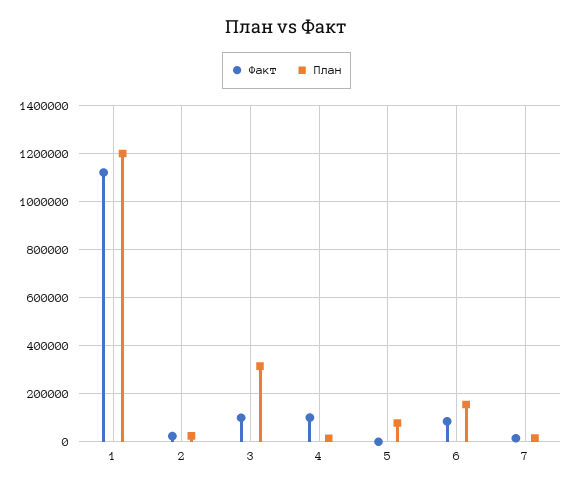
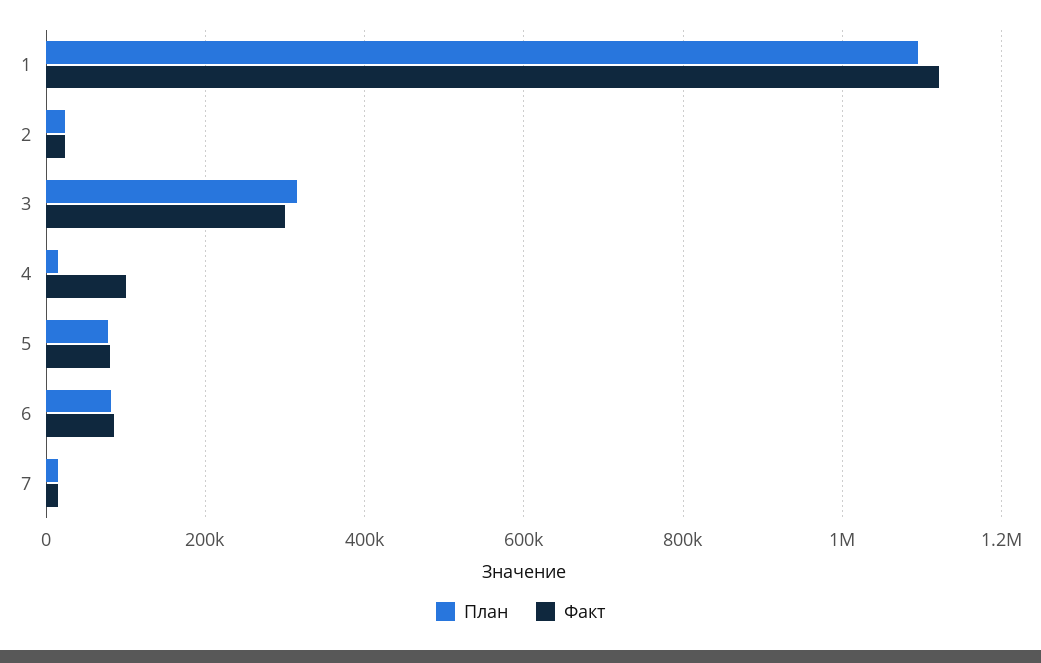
  {
    "Факт": {
      "1": 1120000,
      "2": 20000,
-     "3": 100000,
+     "3": 300000,
      "4": 100000,
-     "5": 0,
+     "5": 80000,
      "6": 80000,
      "7": 20000
    },
    "План": {
-     "1": 1200000,
+     "1": 1100000,
      "2": 20000,
      "3": 320000,
      "4": 20000,
      "5": 80000,
-     "6": 150000,
+     "6": 80000,
      "7": 20000
    }
  }

